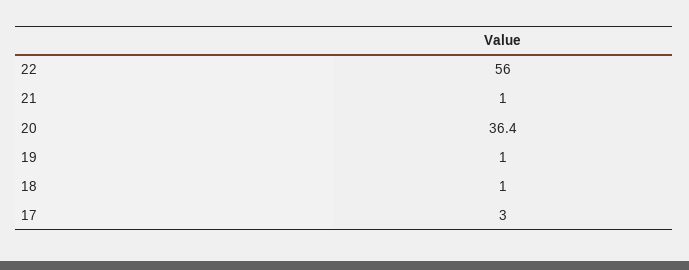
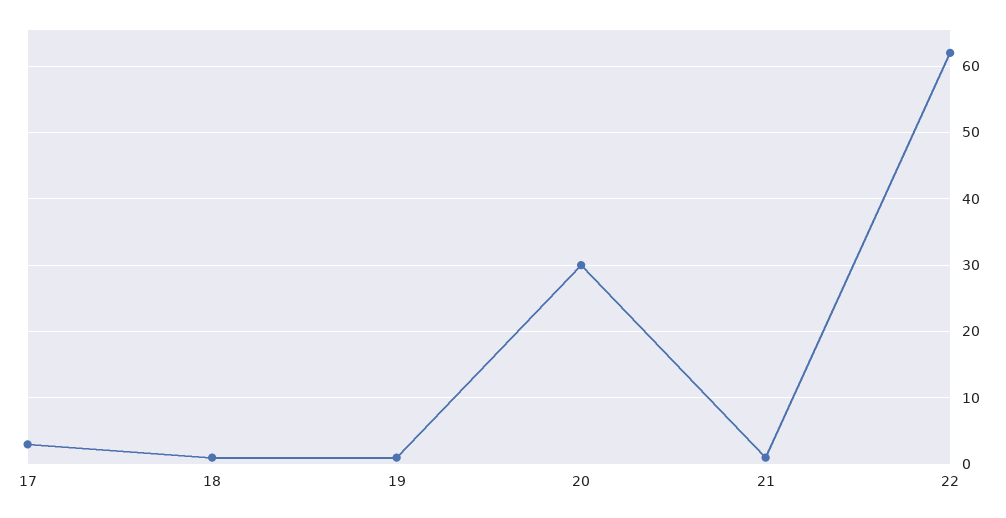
  {
-   "22": 56,
+   "22": 62,
    "21": 1,
-   "20": 36.4,
+   "20": 30,
    "19": 1,
    "18": 1,
    "17": 3
  }

